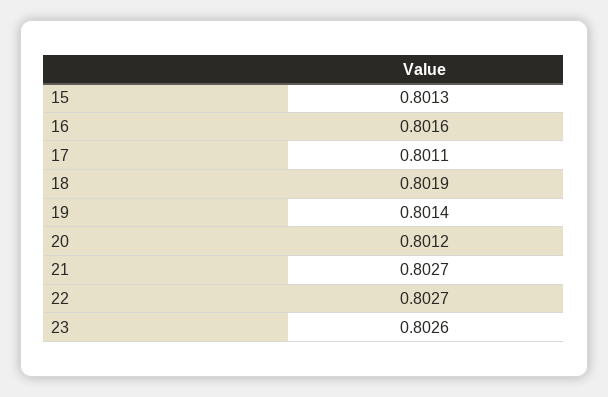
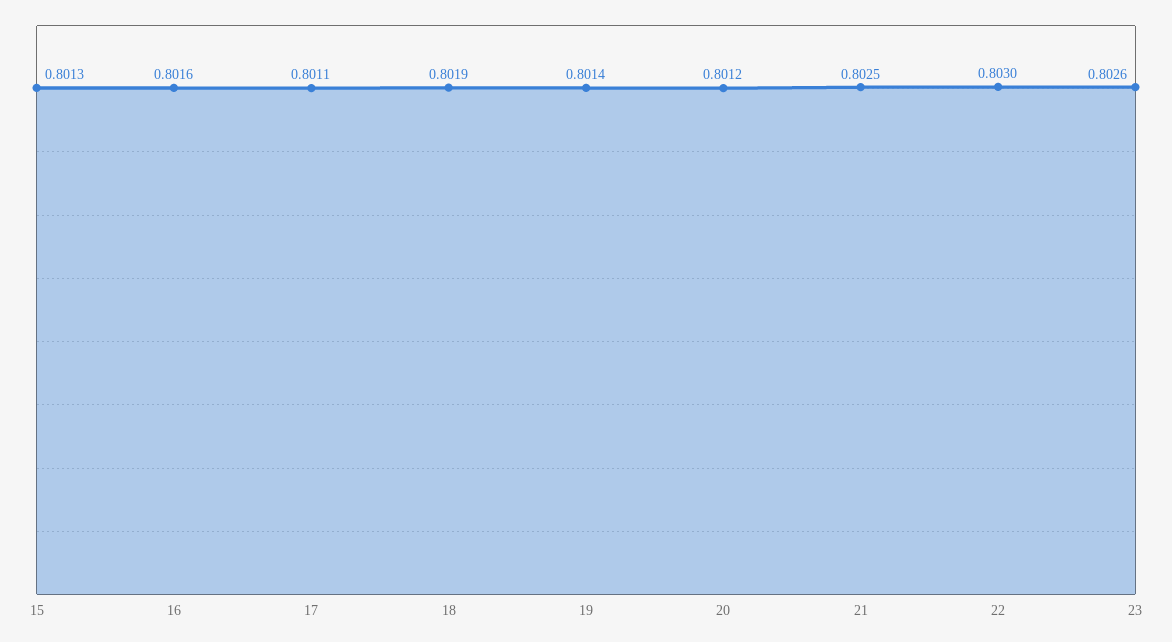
  {
    "15": 0.8013,
    "16": 0.8016,
    "17": 0.8011,
    "18": 0.8019,
    "19": 0.8014,
    "20": 0.8012,
-   "21": 0.8027,
+   "21": 0.8025,
-   "22": 0.8027,
+   "22": 0.803,
    "23": 0.8026
  }

